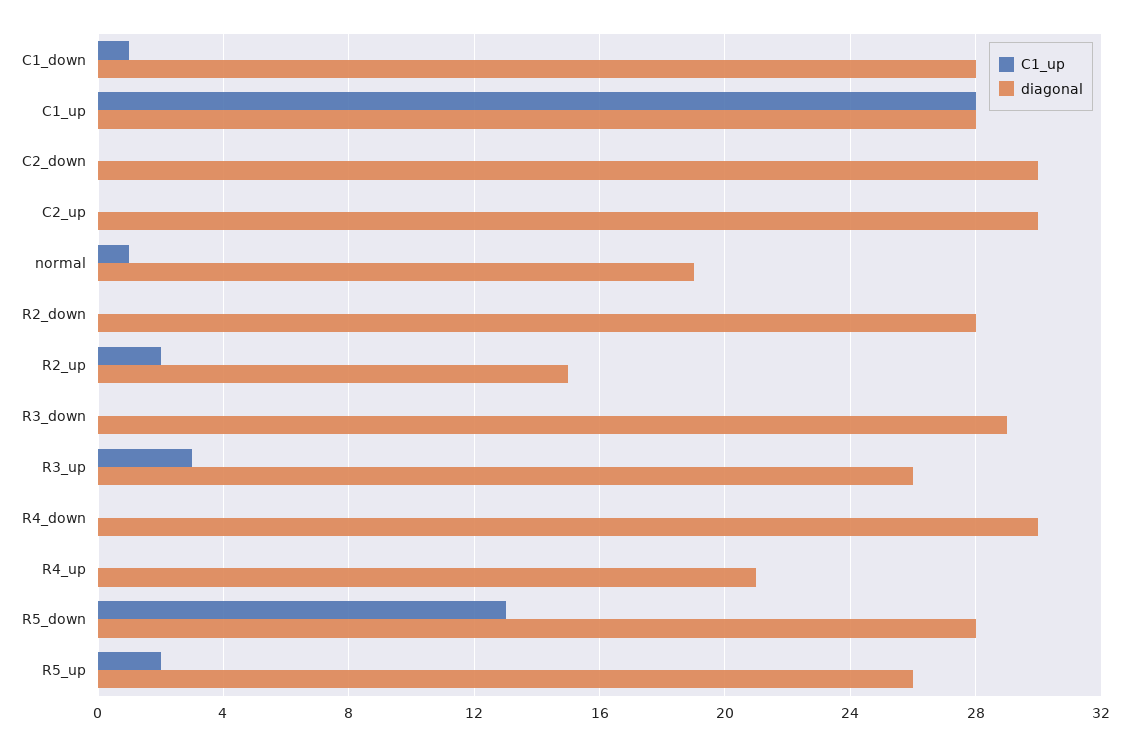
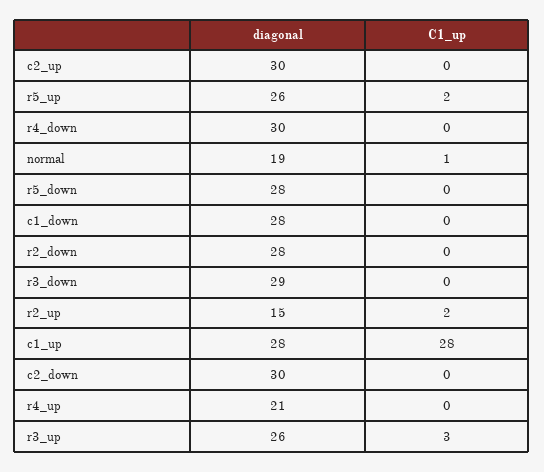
  {
    "C1_up": {
-     "C1_down": 1,
+     "C1_down": 0,
      "C1_up": 28,
      "C2_down": 0,
      "C2_up": 0,
      "normal": 1,
      "R2_down": 0,
      "R2_up": 2,
      "R3_down": 0,
      "R3_up": 3,
      "R4_down": 0,
      "R4_up": 0,
-     "R5_down": 13,
+     "R5_down": 0,
      "R5_up": 2
    },
    "diagonal": {
      "C1_down": 28,
      "C1_up": 28,
      "C2_down": 30,
      "C2_up": 30,
      "normal": 19,
      "R2_down": 28,
      "R2_up": 15,
      "R3_down": 29,
      "R3_up": 26,
      "R4_down": 30,
      "R4_up": 21,
      "R5_down": 28,
      "R5_up": 26
    }
  }

